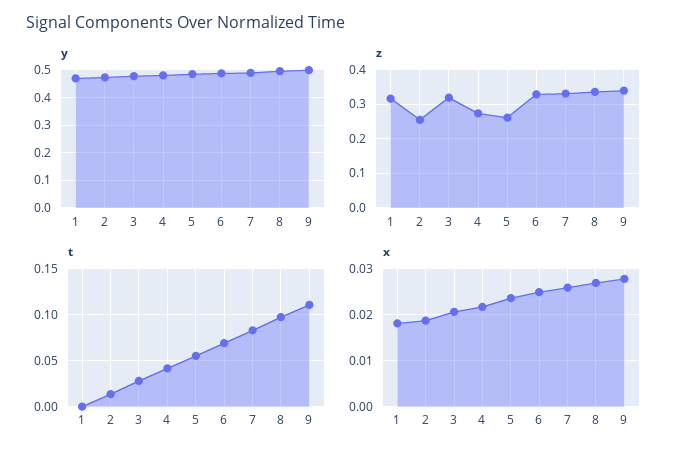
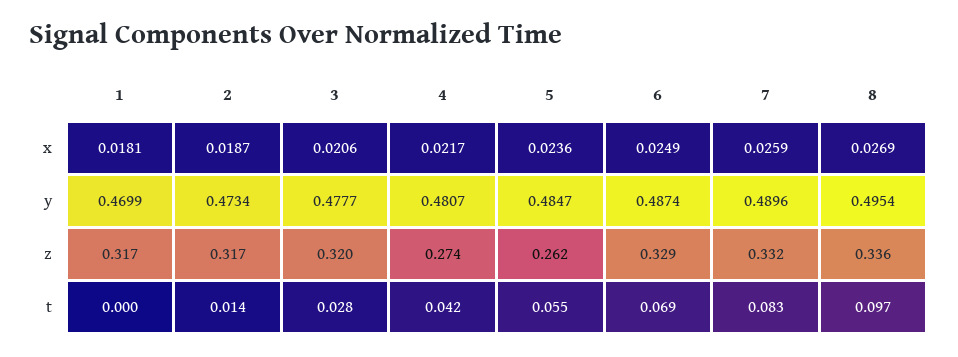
  {
    "y": {
      "1": 0.4699,
      "2": 0.4734,
      "3": 0.4777,
      "4": 0.4807,
      "5": 0.4847,
      "6": 0.4874,
      "7": 0.4896,
-     "8": 0.4954,
+     "8": 0.4954
-     "9": 0.5
    },
    "z": {
      "1": 0.317,
-     "2": 0.26,
+     "2": 0.317,
      "3": 0.32,
      "4": 0.274,
      "5": 0.262,
      "6": 0.329,
      "7": 0.332,
-     "8": 0.336,
+     "8": 0.336
-     "9": 0.34
    },
    "t": {
      "1": 0,
      "2": 0.014,
      "3": 0.028,
      "4": 0.042,
      "5": 0.055,
      "6": 0.069,
      "7": 0.083,
-     "8": 0.097,
+     "8": 0.097
-     "9": 0.11
    },
    "x": {
      "1": 0.0181,
      "2": 0.0187,
      "3": 0.0206,
      "4": 0.0217,
      "5": 0.0236,
      "6": 0.0249,
      "7": 0.0259,
-     "8": 0.0269,
+     "8": 0.0269
-     "9": 0.028
    }
  }

